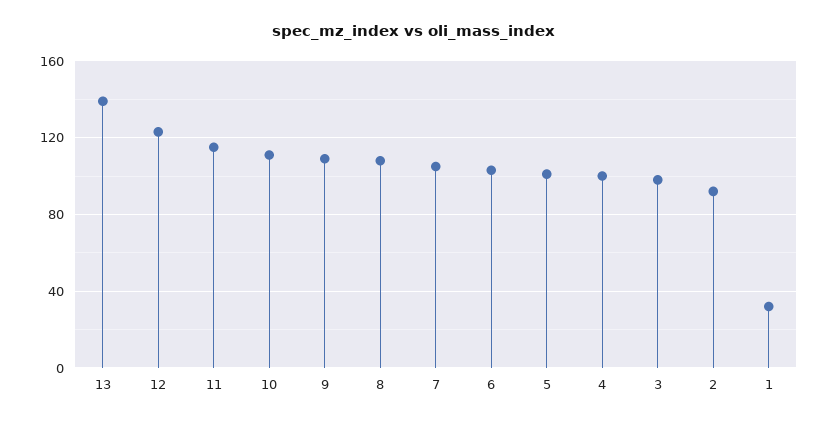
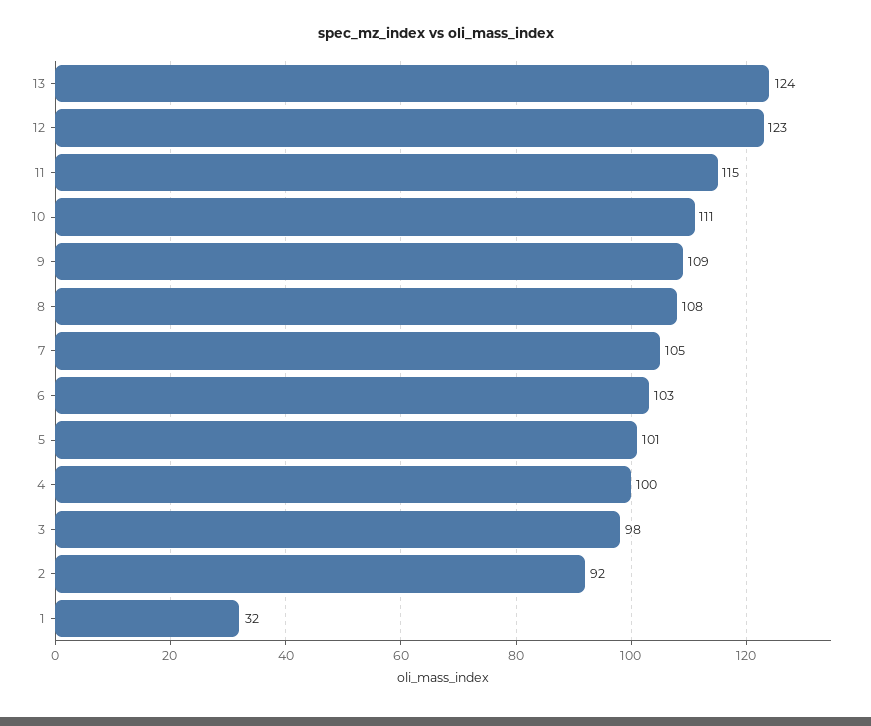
  {
-   "13": 140,
+   "13": 124,
    "12": 123,
    "11": 115,
    "10": 111,
    "9": 109,
    "8": 108,
    "7": 105,
    "6": 103,
    "5": 101,
    "4": 100,
    "3": 98,
    "2": 92,
    "1": 32
  }

